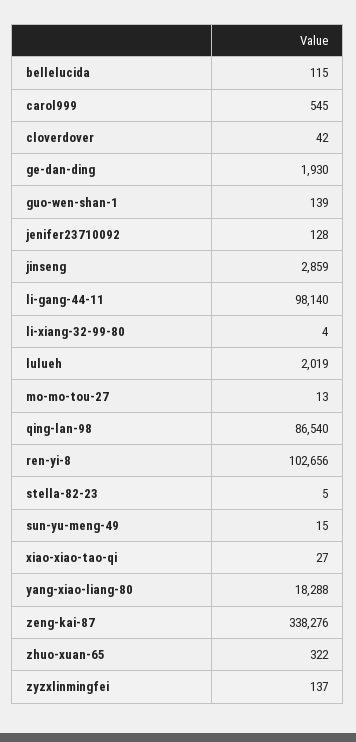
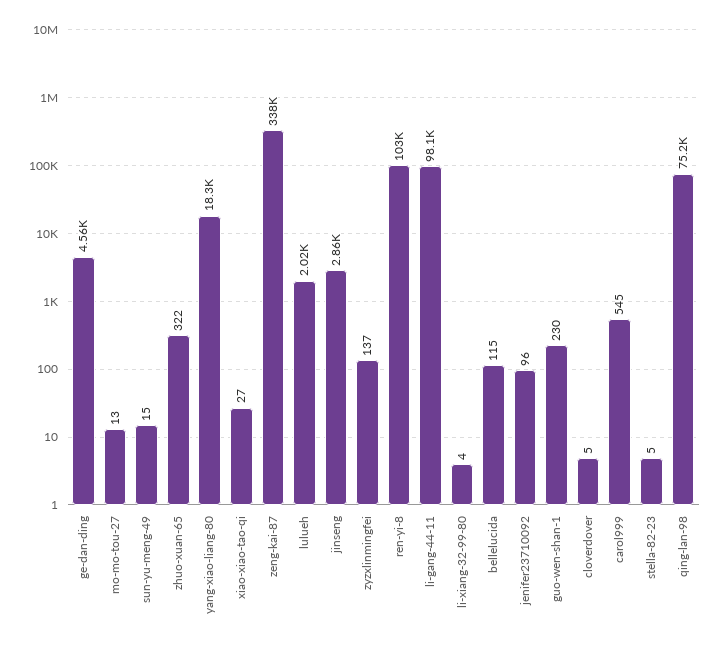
  {
    "bellelucida": 115,
    "carol999": 545,
-   "cloverdover": 42,
+   "cloverdover": 5,
-   "ge-dan-ding": 1930,
+   "ge-dan-ding": 4560,
-   "guo-wen-shan-1": 139,
+   "guo-wen-shan-1": 230,
-   "jenifer23710092": 128,
+   "jenifer23710092": 96,
    "jinseng": 2859,
    "li-gang-44-11": 98140,
    "li-xiang-32-99-80": 4,
    "lulueh": 2019,
    "mo-mo-tou-27": 13,
-   "qing-lan-98": 86540,
+   "qing-lan-98": 75200,
    "ren-yi-8": 102656,
    "stella-82-23": 5,
    "sun-yu-meng-49": 15,
    "xiao-xiao-tao-qi": 27,
    "yang-xiao-liang-80": 18288,
    "zeng-kai-87": 338276,
    "zhuo-xuan-65": 322,
    "zyzxlinmingfei": 137
  }

